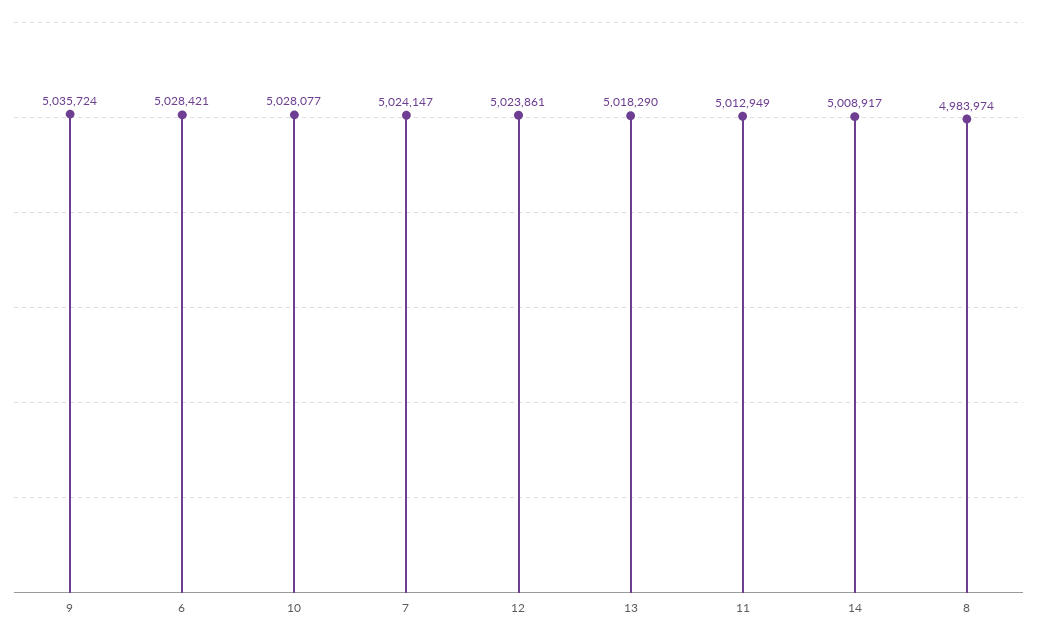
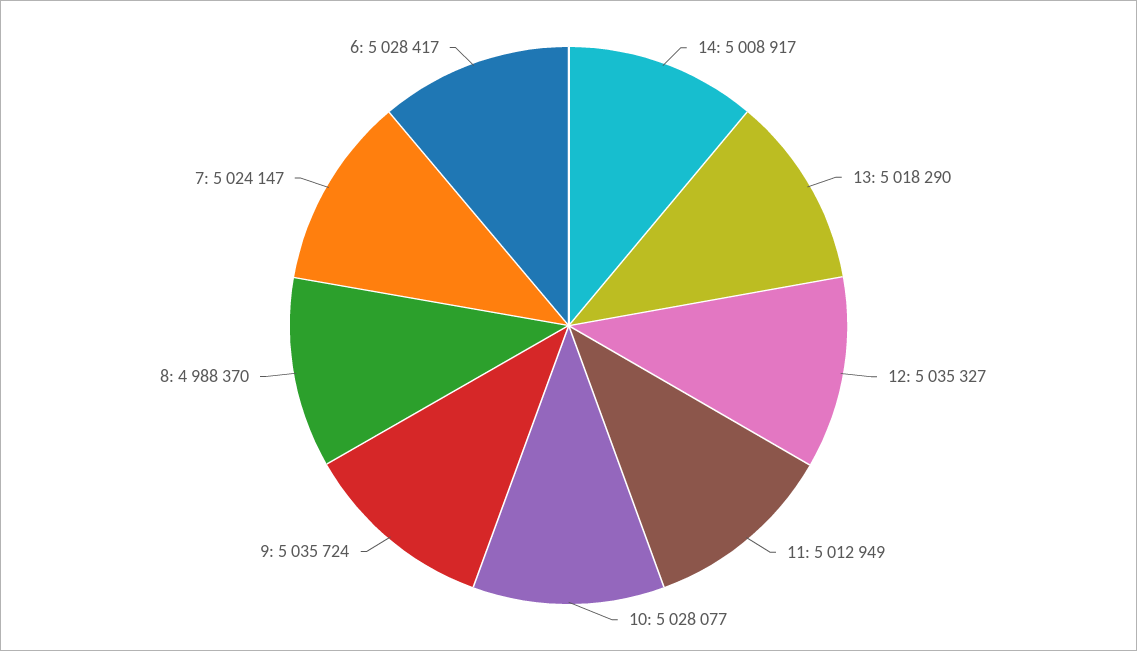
  {
    "9": 5035724,
-   "6": 5028421,
+   "6": 5028417,
    "10": 5028077,
    "7": 5024147,
-   "12": 5023861,
+   "12": 5035327,
    "13": 5018290,
    "11": 5012949,
    "14": 5008917,
-   "8": 4983974
+   "8": 4988370
  }

